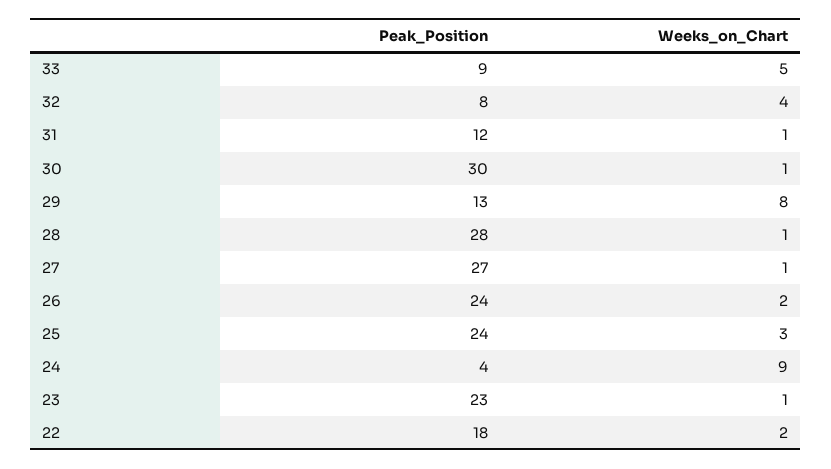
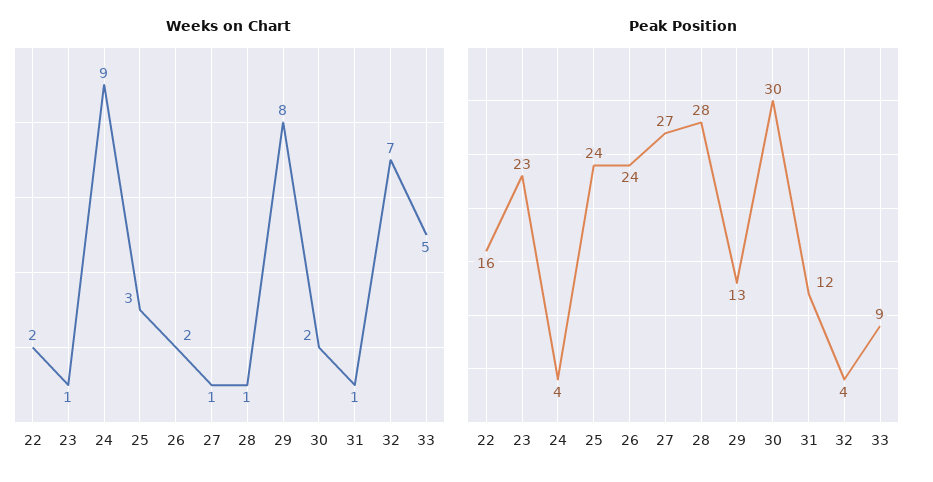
  {
    "Peak_Position": {
      "33": 9,
-     "32": 8,
+     "32": 4,
      "31": 12,
      "30": 30,
      "29": 13,
      "28": 28,
      "27": 27,
      "26": 24,
      "25": 24,
      "24": 4,
      "23": 23,
-     "22": 18
+     "22": 16
    },
    "Weeks_on_Chart": {
      "33": 5,
-     "32": 4,
+     "32": 7,
      "31": 1,
-     "30": 1,
+     "30": 2,
      "29": 8,
      "28": 1,
      "27": 1,
      "26": 2,
      "25": 3,
      "24": 9,
      "23": 1,
      "22": 2
    }
  }

